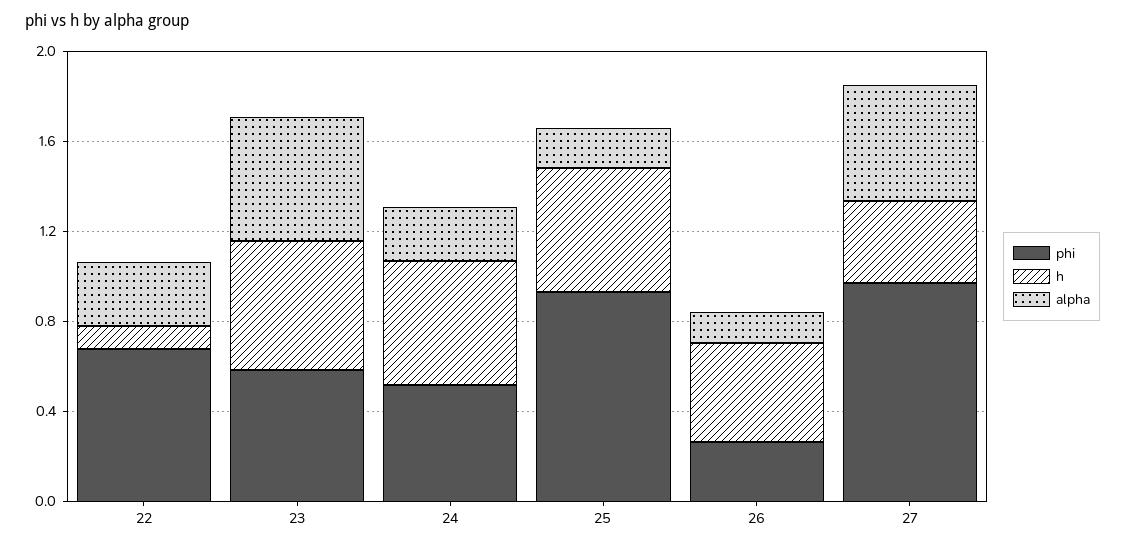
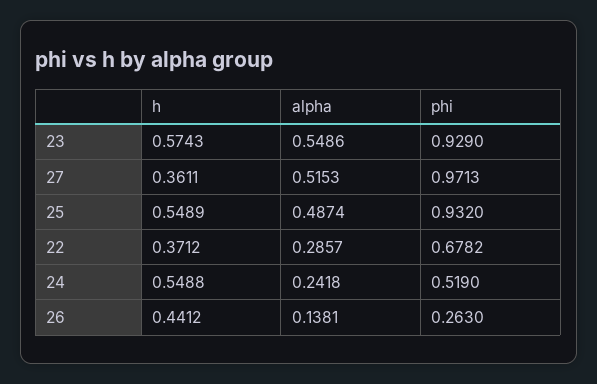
  {
    "phi": {
      "22": 0.6782,
-     "23": 0.6,
+     "23": 0.929,
      "24": 0.519,
      "25": 0.932,
      "26": 0.263,
      "27": 0.9713
    },
    "h": {
-     "22": 0.1,
+     "22": 0.3712,
      "23": 0.5743,
      "24": 0.5488,
      "25": 0.5489,
      "26": 0.4412,
      "27": 0.3611
    },
    "alpha": {
      "22": 0.2857,
      "23": 0.5486,
      "24": 0.2418,
-     "25": 0.2,
+     "25": 0.4874,
      "26": 0.1381,
      "27": 0.5153
    }
  }

